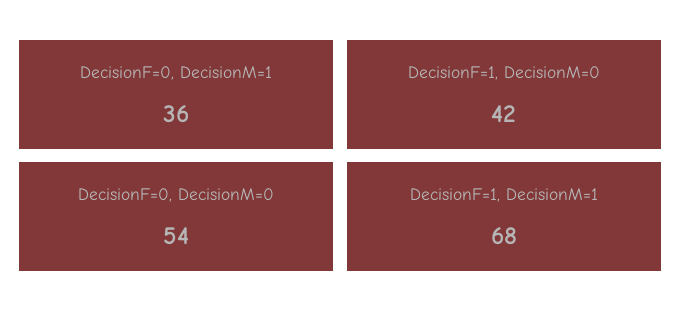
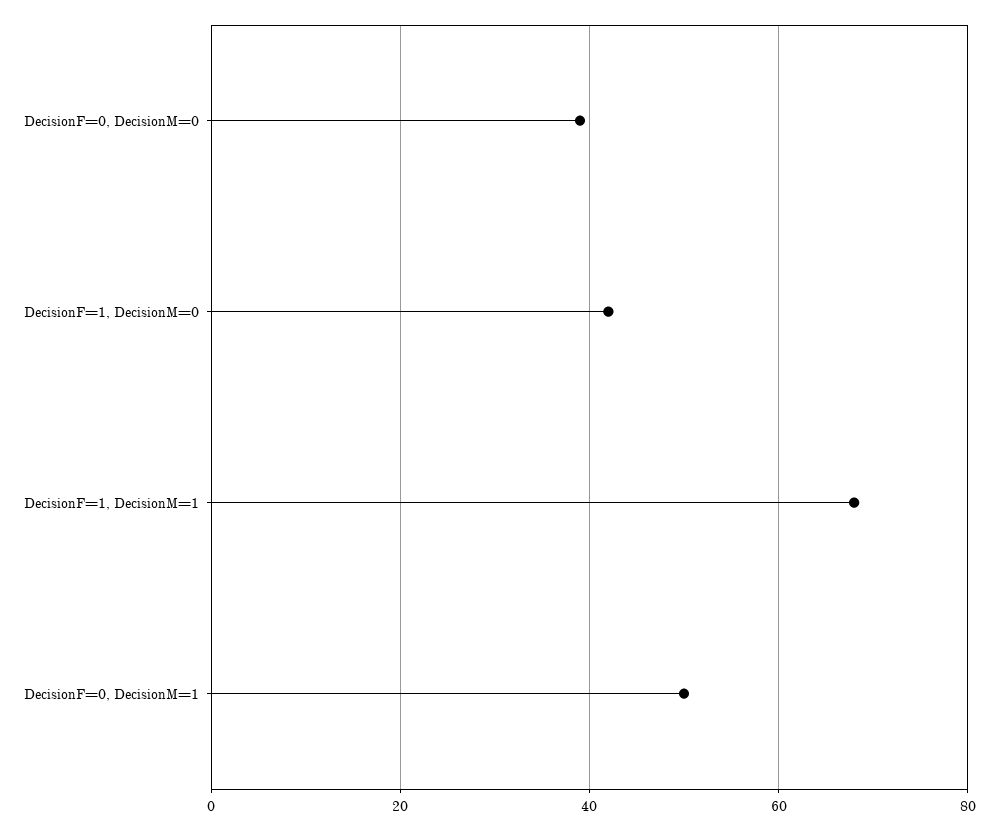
  {
-   "DecisionF=0, DecisionM=1": 36,
+   "DecisionF=0, DecisionM=1": 50,
    "DecisionF=1, DecisionM=0": 42,
-   "DecisionF=0, DecisionM=0": 54,
+   "DecisionF=0, DecisionM=0": 40,
    "DecisionF=1, DecisionM=1": 68
  }

